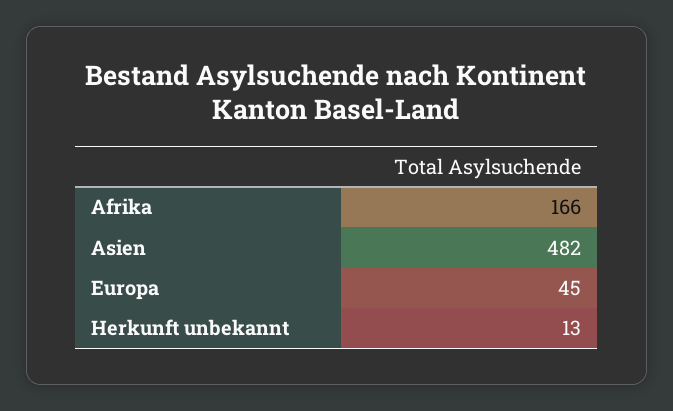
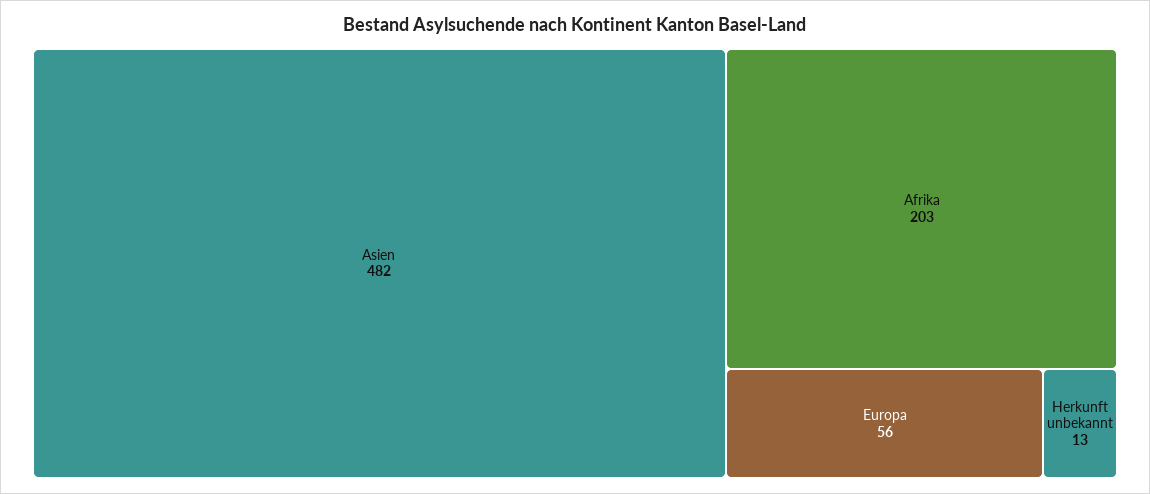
  {
-   "Afrika": 166,
+   "Afrika": 203,
    "Asien": 482,
-   "Europa": 45,
+   "Europa": 56,
    "Herkunft unbekannt": 13
  }

